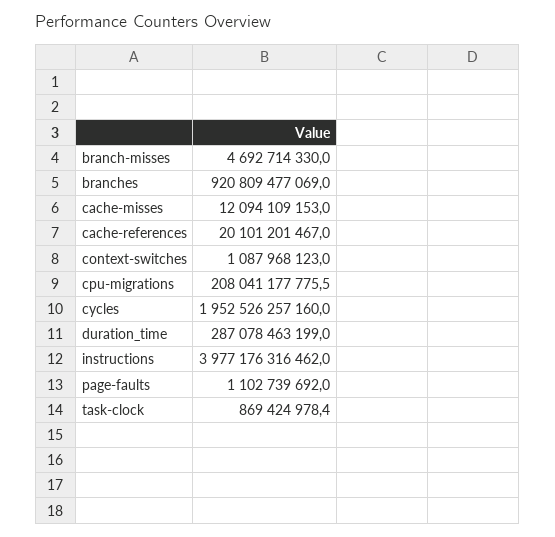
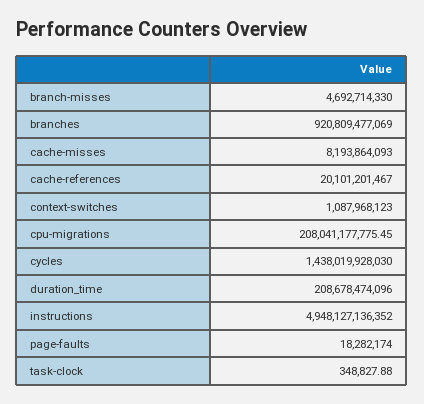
  {
    "branch-misses": 4692714330,
    "branches": 920809477069,
-   "cache-misses": 12094109153,
+   "cache-misses": 8193864093,
    "cache-references": 20101201467,
    "context-switches": 1087968123,
    "cpu-migrations": 208041177775.45,
-   "cycles": 1952526257160,
+   "cycles": 1438019928030,
-   "duration_time": 287078463199,
+   "duration_time": 208678474096,
-   "instructions": 3977176316462,
+   "instructions": 4948127136352,
-   "page-faults": 1102739692,
+   "page-faults": 18282174,
-   "task-clock": 869424978.4
+   "task-clock": 348827.88
  }

